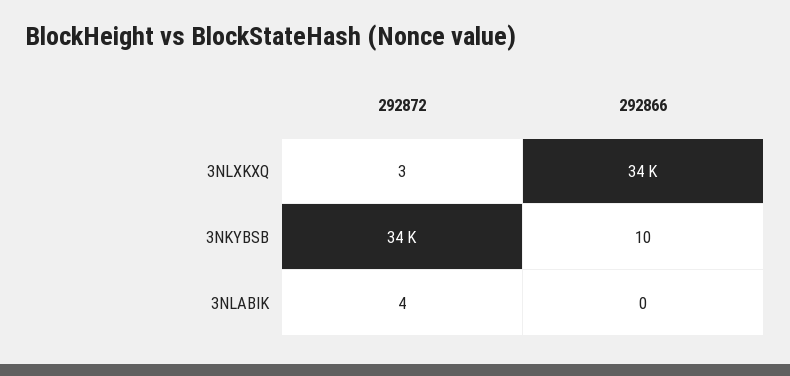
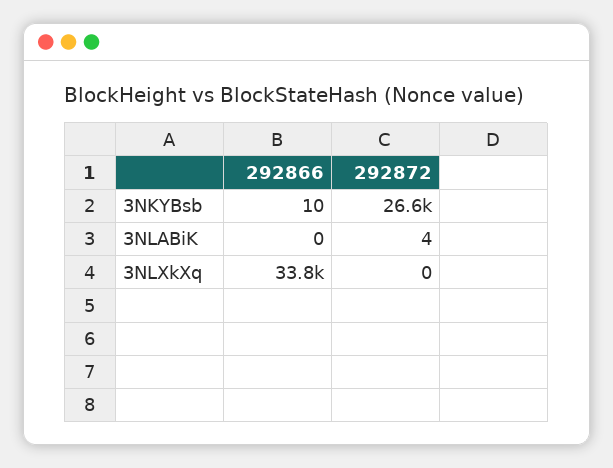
  {
    "292872": {
-     "3NLXKXQ": 3,
+     "3NLXKXQ": 0,
-     "3NKYBSB": 34000,
+     "3NKYBSB": 26600,
      "3NLABIK": 4
    },
    "292866": {
      "3NLXKXQ": 33800,
      "3NKYBSB": 10,
      "3NLABIK": 0
    }
  }

